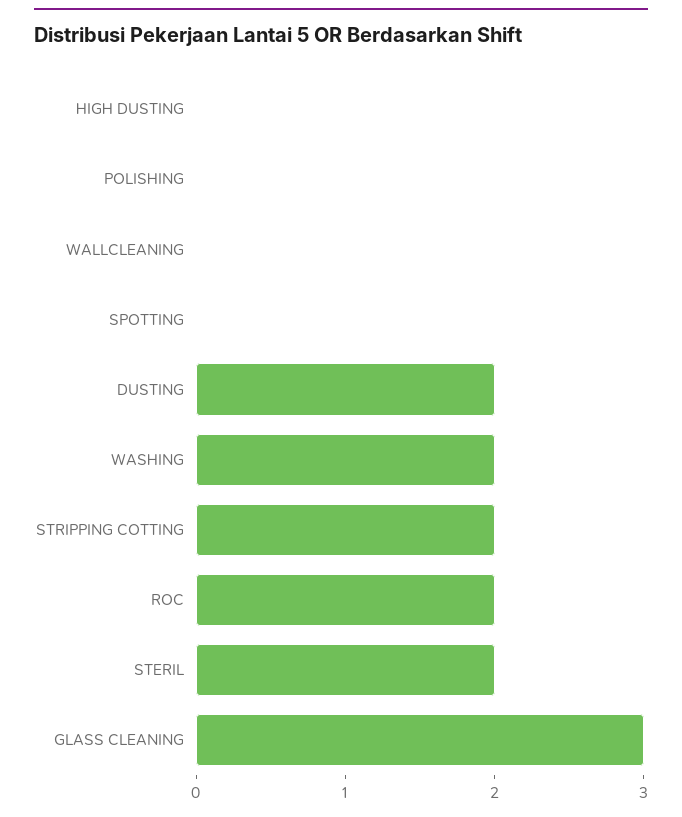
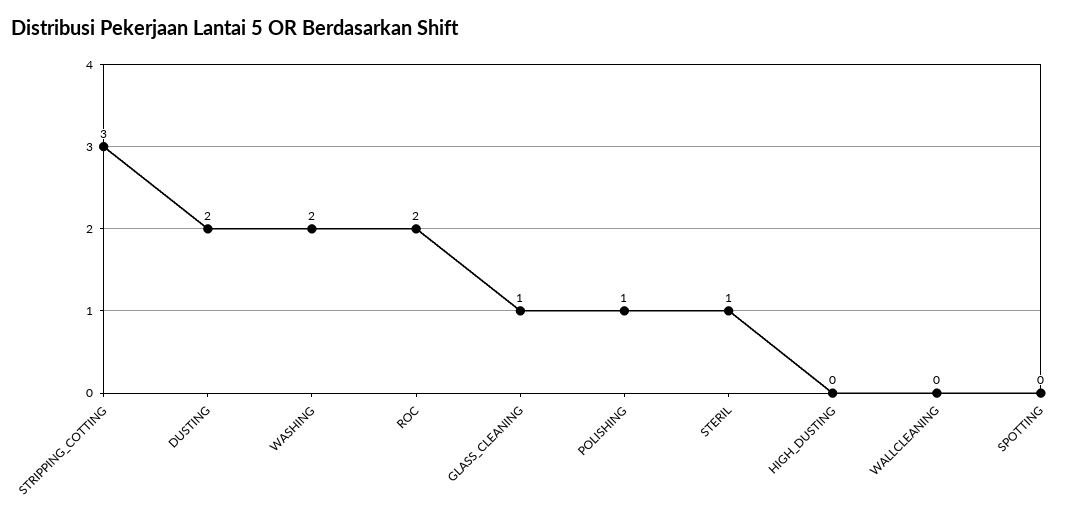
  {
    "HIGH DUSTING": 0,
-   "POLISHING": 0,
+   "POLISHING": 1,
    "WALLCLEANING": 0,
    "SPOTTING": 0,
    "DUSTING": 2,
    "WASHING": 2,
-   "STRIPPING COTTING": 2,
+   "STRIPPING COTTING": 3,
    "ROC": 2,
-   "STERIL": 2,
+   "STERIL": 1,
-   "GLASS CLEANING": 3
+   "GLASS CLEANING": 1
  }

